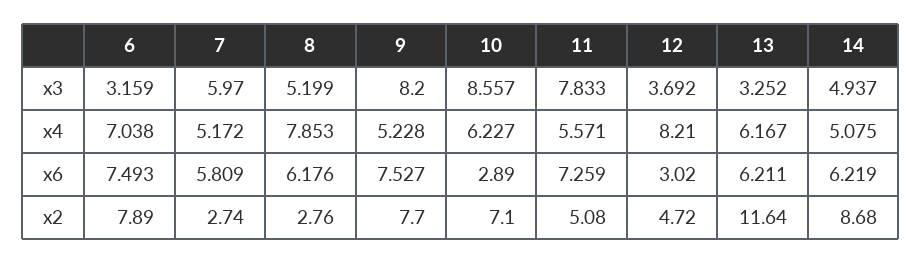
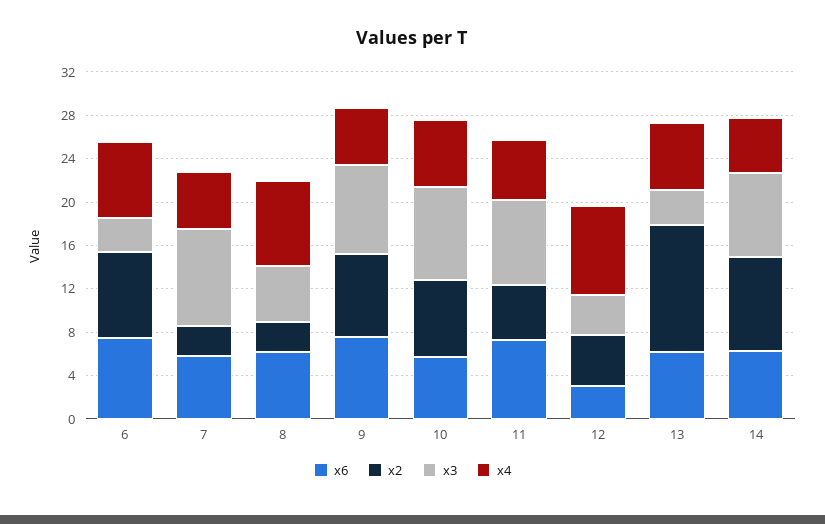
  {
    "x3": {
      "6": 3.159,
-     "7": 5.97,
+     "7": 9,
      "8": 5.199,
      "9": 8.2,
      "10": 8.557,
      "11": 7.833,
      "12": 3.692,
      "13": 3.252,
-     "14": 4.937
+     "14": 8
    },
    "x4": {
      "6": 7.038,
      "7": 5.172,
      "8": 7.853,
      "9": 5.228,
      "10": 6.227,
      "11": 5.571,
      "12": 8.21,
      "13": 6.167,
      "14": 5.075
    },
    "x6": {
      "6": 7.493,
      "7": 5.809,
      "8": 6.176,
      "9": 7.527,
-     "10": 2.89,
+     "10": 6,
      "11": 7.259,
      "12": 3.02,
      "13": 6.211,
      "14": 6.219
    },
    "x2": {
      "6": 7.89,
      "7": 2.74,
      "8": 2.76,
      "9": 7.7,
      "10": 7.1,
      "11": 5.08,
      "12": 4.72,
      "13": 11.64,
      "14": 8.68
    }
  }

